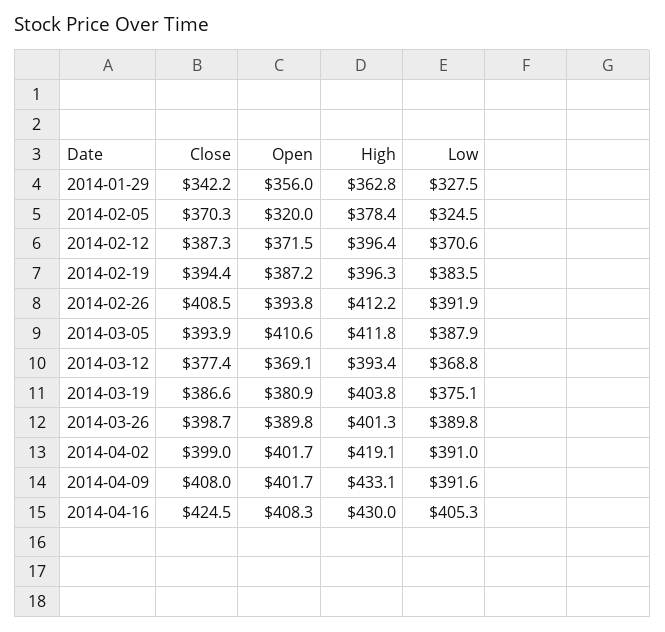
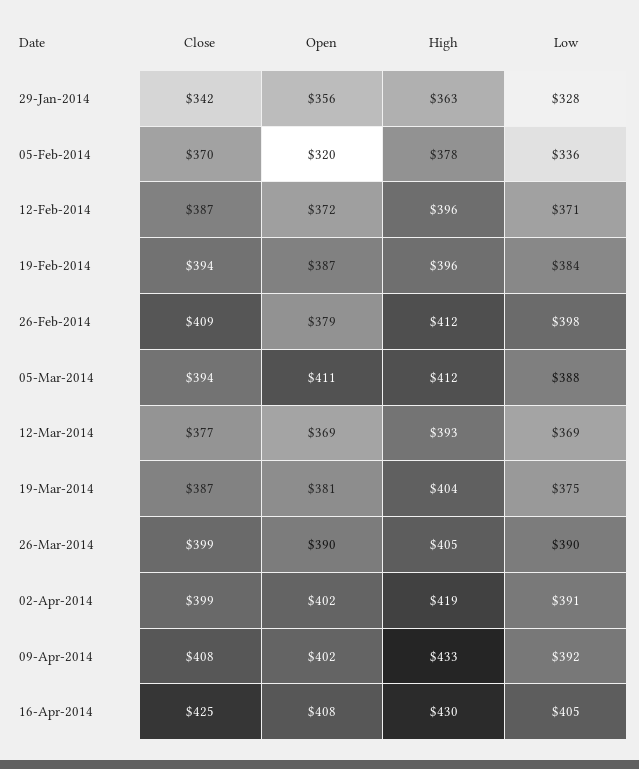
  {
    "Close": {
      "2014-01-29": 342.2,
      "2014-02-05": 370.3,
      "2014-02-12": 387.3,
      "2014-02-19": 394.4,
      "2014-02-26": 408.5,
      "2014-03-05": 393.9,
      "2014-03-12": 377.4,
      "2014-03-19": 386.6,
      "2014-03-26": 398.7,
      "2014-04-02": 399,
      "2014-04-09": 408,
      "2014-04-16": 424.5
    },
    "Open": {
      "2014-01-29": 356,
      "2014-02-05": 320,
      "2014-02-12": 371.5,
      "2014-02-19": 387.2,
-     "2014-02-26": 393.8,
+     "2014-02-26": 379,
      "2014-03-05": 410.6,
      "2014-03-12": 369.1,
      "2014-03-19": 380.9,
      "2014-03-26": 389.8,
      "2014-04-02": 401.7,
      "2014-04-09": 401.7,
      "2014-04-16": 408.3
    },
    "High": {
      "2014-01-29": 362.8,
      "2014-02-05": 378.4,
      "2014-02-12": 396.4,
      "2014-02-19": 396.3,
      "2014-02-26": 412.2,
      "2014-03-05": 411.8,
      "2014-03-12": 393.4,
      "2014-03-19": 403.8,
-     "2014-03-26": 401.3,
+     "2014-03-26": 405,
      "2014-04-02": 419.1,
      "2014-04-09": 433.1,
      "2014-04-16": 430
    },
    "Low": {
      "2014-01-29": 327.5,
-     "2014-02-05": 324.5,
+     "2014-02-05": 336,
      "2014-02-12": 370.6,
      "2014-02-19": 383.5,
-     "2014-02-26": 391.9,
+     "2014-02-26": 398,
      "2014-03-05": 387.9,
      "2014-03-12": 368.8,
      "2014-03-19": 375.1,
      "2014-03-26": 389.8,
      "2014-04-02": 391,
      "2014-04-09": 391.6,
      "2014-04-16": 405.3
    }
  }

